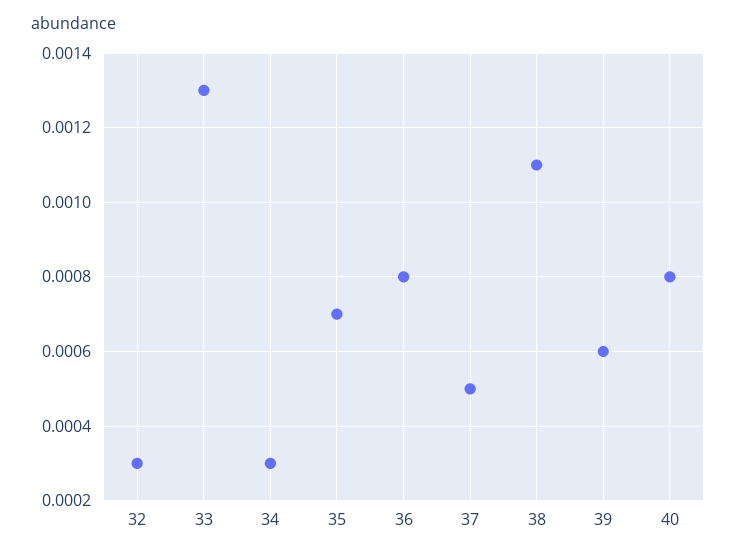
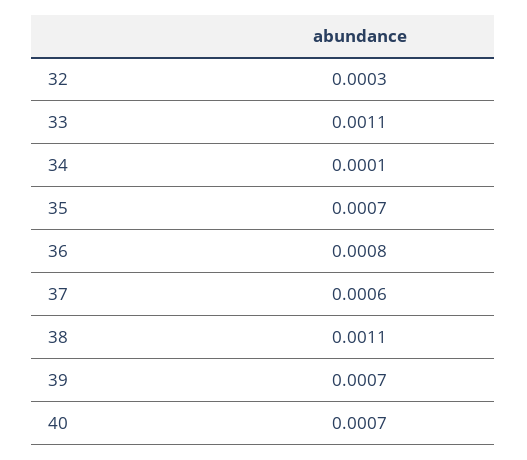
  {
    "32": 0.0003,
-   "33": 0.0013,
+   "33": 0.0011,
-   "34": 0.0003,
+   "34": 0.0001,
    "35": 0.0007,
    "36": 0.0008,
-   "37": 0.0005,
+   "37": 0.0006,
    "38": 0.0011,
-   "39": 0.0006,
+   "39": 0.0007,
-   "40": 0.0008
+   "40": 0.0007
  }

